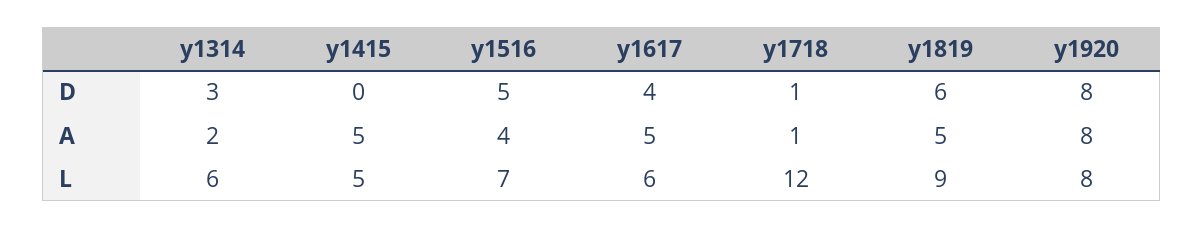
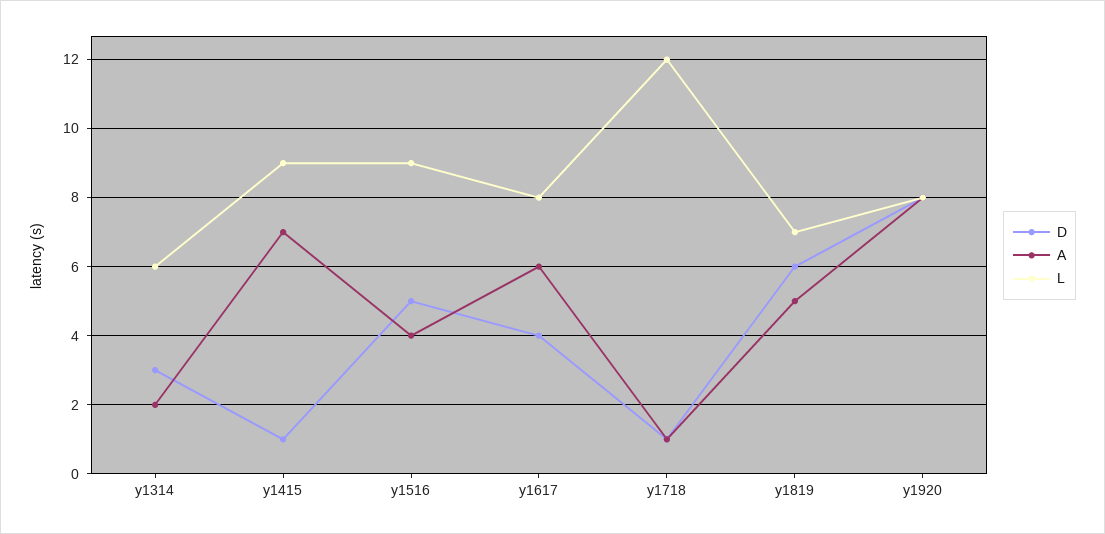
  {
    "D": {
      "y1314": 3,
-     "y1415": 0,
+     "y1415": 1,
      "y1516": 5,
      "y1617": 4,
      "y1718": 1,
      "y1819": 6,
      "y1920": 8
    },
    "A": {
      "y1314": 2,
-     "y1415": 5,
+     "y1415": 7,
      "y1516": 4,
-     "y1617": 5,
+     "y1617": 6,
      "y1718": 1,
      "y1819": 5,
      "y1920": 8
    },
    "L": {
      "y1314": 6,
-     "y1415": 5,
+     "y1415": 9,
-     "y1516": 7,
+     "y1516": 9,
-     "y1617": 6,
+     "y1617": 8,
      "y1718": 12,
-     "y1819": 9,
+     "y1819": 7,
      "y1920": 8
    }
  }

